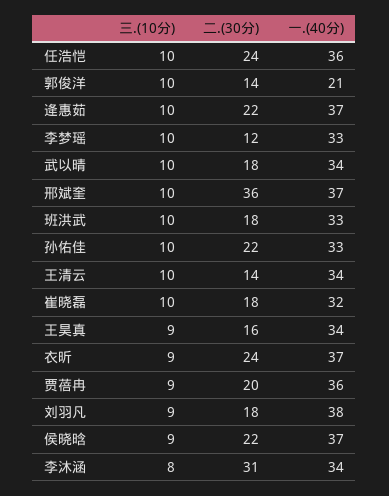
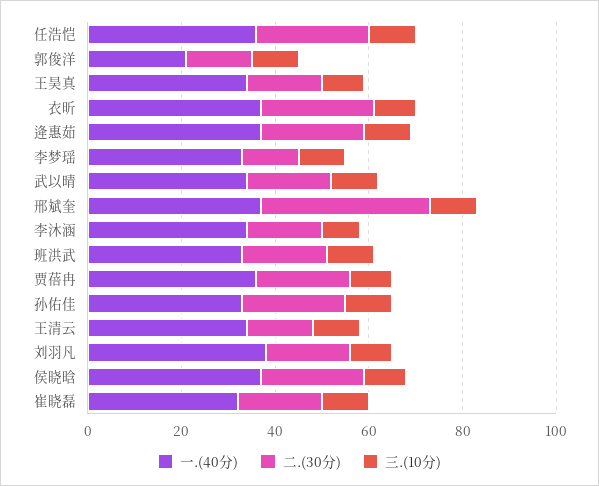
  {
    "三.(10分)": {
      "任浩恺": 10,
      "郭俊洋": 10,
      "逄惠茹": 10,
      "李梦瑶": 10,
      "武以晴": 10,
      "邢斌奎": 10,
      "班洪武": 10,
      "孙佑佳": 10,
      "王清云": 10,
      "崔晓磊": 10,
      "王昊真": 9,
      "衣昕": 9,
      "贾蓓冉": 9,
      "刘羽凡": 9,
      "侯晓晗": 9,
      "李沐涵": 8
    },
    "二.(30分)": {
      "任浩恺": 24,
      "郭俊洋": 14,
      "逄惠茹": 22,
      "李梦瑶": 12,
      "武以晴": 18,
      "邢斌奎": 36,
      "班洪武": 18,
      "孙佑佳": 22,
      "王清云": 14,
      "崔晓磊": 18,
      "王昊真": 16,
      "衣昕": 24,
      "贾蓓冉": 20,
      "刘羽凡": 18,
      "侯晓晗": 22,
-     "李沐涵": 31
+     "李沐涵": 15
    },
    "一.(40分)": {
      "任浩恺": 36,
      "郭俊洋": 21,
      "逄惠茹": 37,
      "李梦瑶": 33,
      "武以晴": 34,
      "邢斌奎": 37,
      "班洪武": 33,
      "孙佑佳": 33,
      "王清云": 34,
      "崔晓磊": 32,
      "王昊真": 34,
      "衣昕": 37,
      "贾蓓冉": 36,
      "刘羽凡": 38,
      "侯晓晗": 37,
      "李沐涵": 34
    }
  }

